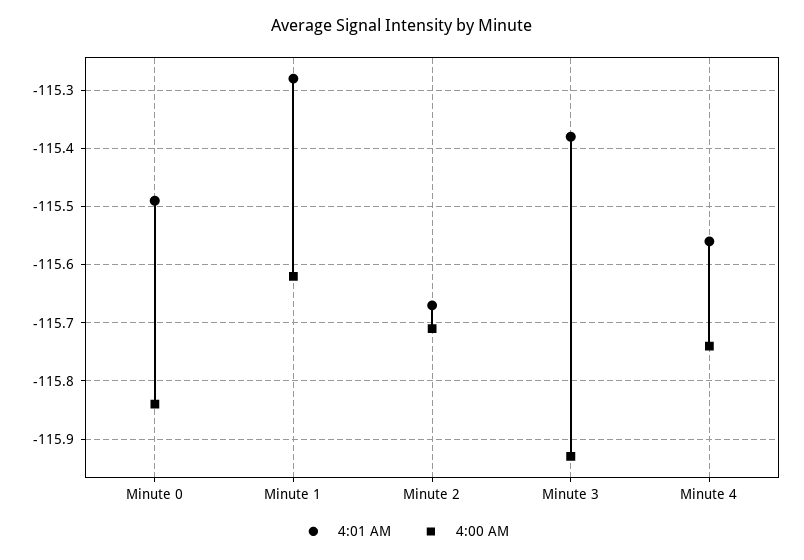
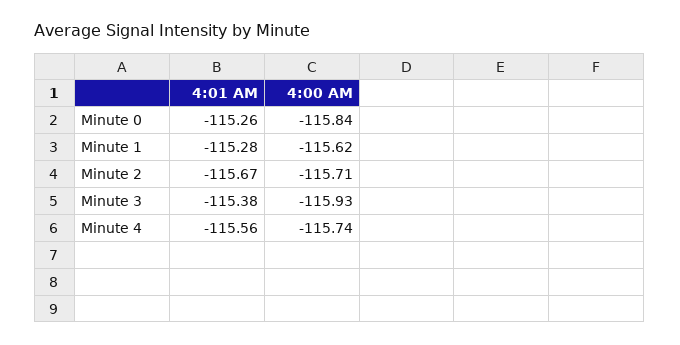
  {
    "4:01 AM": {
-     "Minute 0": -115.5,
+     "Minute 0": -115.26,
      "Minute 1": -115.28,
      "Minute 2": -115.67,
      "Minute 3": -115.38,
      "Minute 4": -115.56
    },
    "4:00 AM": {
      "Minute 0": -115.84,
      "Minute 1": -115.62,
      "Minute 2": -115.71,
      "Minute 3": -115.93,
      "Minute 4": -115.74
    }
  }

